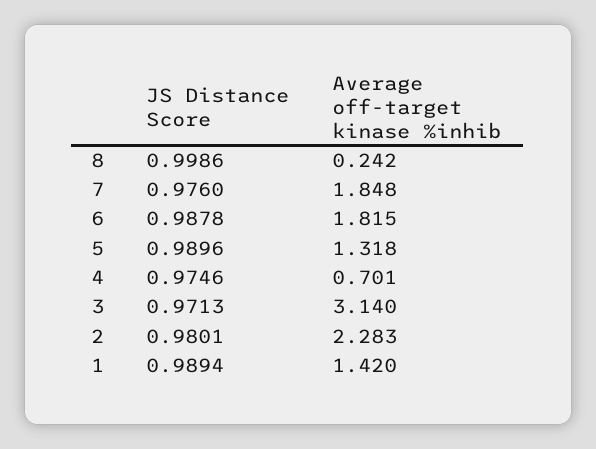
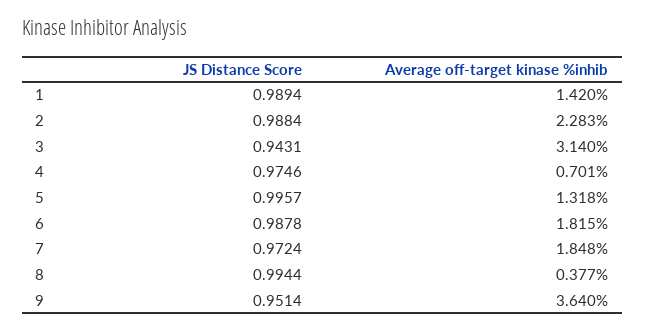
  {
    "JS Distance Score": {
-     "8": 0.9986,
+     "8": 0.9944,
-     "7": 0.976,
+     "7": 0.9724,
      "6": 0.9878,
-     "5": 0.9896,
+     "5": 0.9957,
      "4": 0.9746,
-     "3": 0.9713,
+     "3": 0.9431,
-     "2": 0.9801,
+     "2": 0.9884,
-     "1": 0.9894
+     "1": 0.9894,
+     "9": 0.9514
    },
    "Average off-target kinase %inhib": {
-     "8": 0.242,
+     "8": 0.377,
      "7": 1.848,
      "6": 1.815,
      "5": 1.318,
      "4": 0.701,
      "3": 3.14,
      "2": 2.283,
-     "1": 1.42
+     "1": 1.42,
+     "9": 3.64
    }
  }

